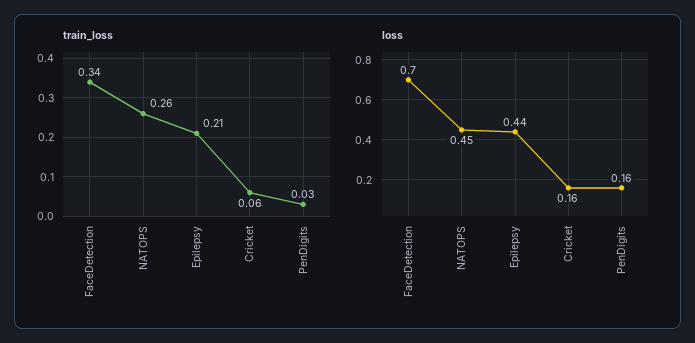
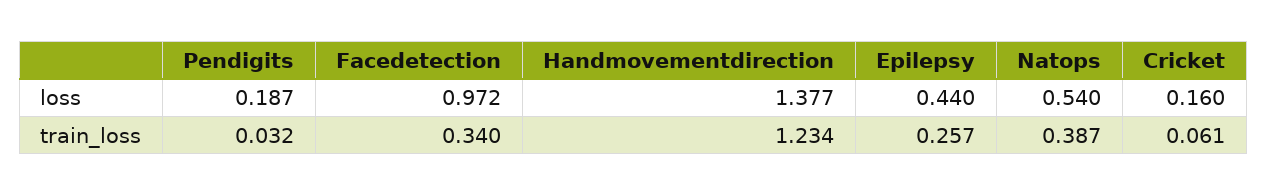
  {
    "train_loss": {
      "FaceDetection": 0.34,
-     "NATOPS": 0.26,
+     "NATOPS": 0.387,
-     "Epilepsy": 0.21,
+     "Epilepsy": 0.257,
      "Cricket": 0.061,
-     "PenDigits": 0.032
+     "PenDigits": 0.032,
+     "Handmovementdirection": 1.234
    },
    "loss": {
-     "FaceDetection": 0.7,
+     "FaceDetection": 0.972,
-     "NATOPS": 0.45,
+     "NATOPS": 0.54,
      "Epilepsy": 0.44,
      "Cricket": 0.16,
-     "PenDigits": 0.16
+     "PenDigits": 0.187,
+     "Handmovementdirection": 1.377
    }
  }

